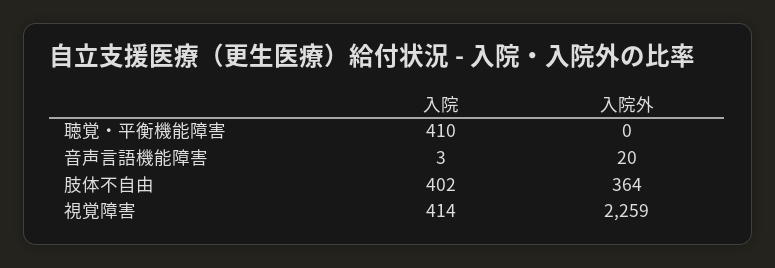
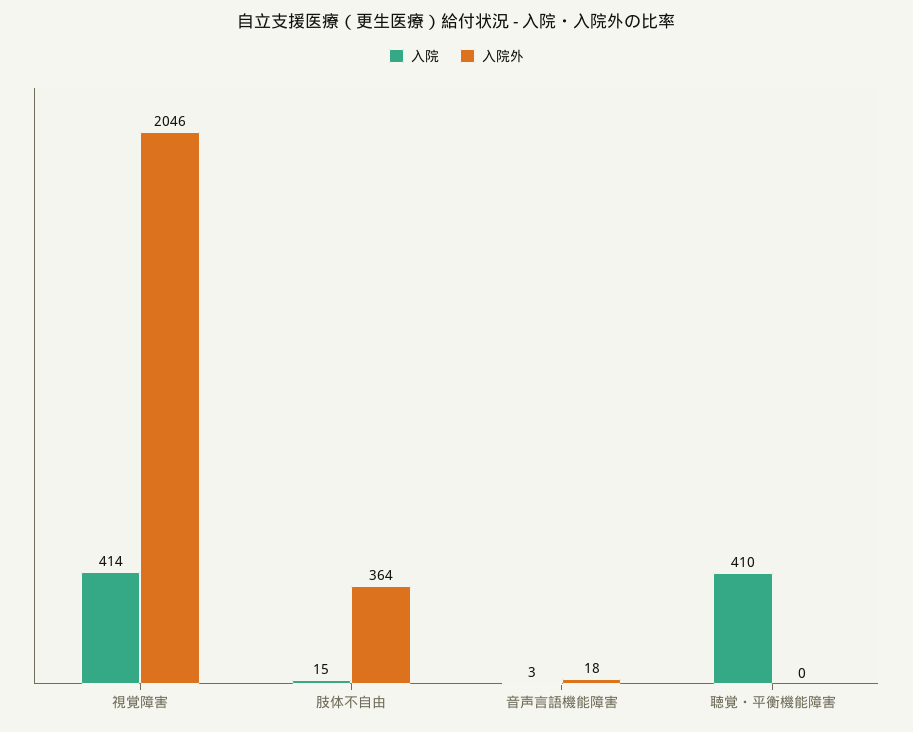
  {
    "入院": {
      "聴覚・平衡機能障害": 410,
      "音声言語機能障害": 3,
-     "肢体不自由": 402,
+     "肢体不自由": 15,
      "視覚障害": 414
    },
    "入院外": {
      "聴覚・平衡機能障害": 0,
-     "音声言語機能障害": 20,
+     "音声言語機能障害": 18,
      "肢体不自由": 364,
-     "視覚障害": 2259
+     "視覚障害": 2046
    }
  }

